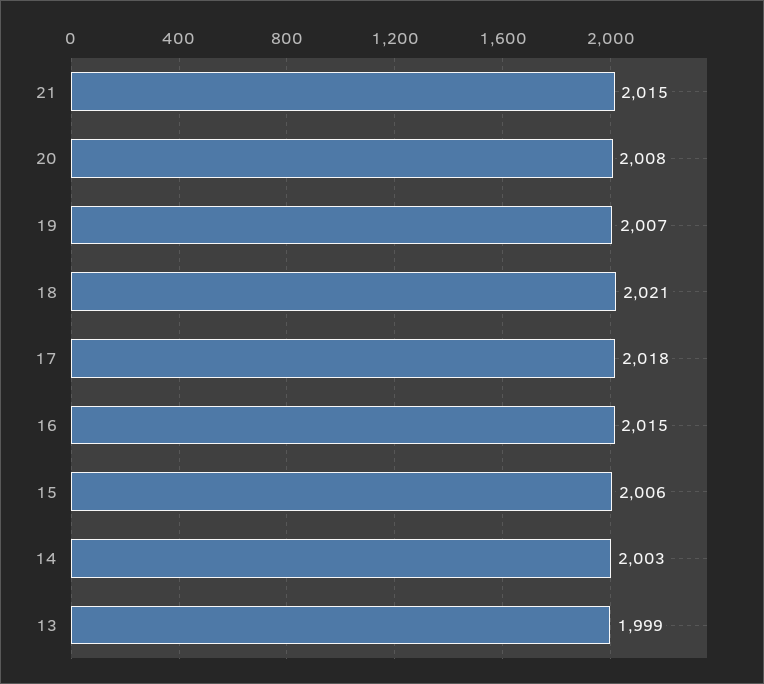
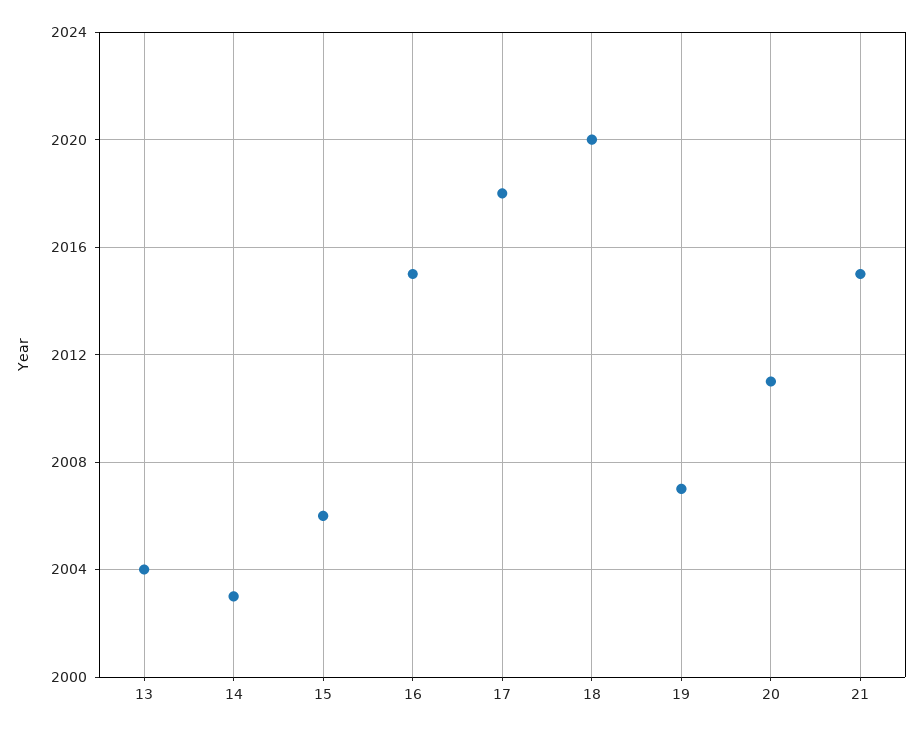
  {
    "21": 2015,
-   "20": 2008,
+   "20": 2011,
    "19": 2007,
-   "18": 2021,
+   "18": 2020,
    "17": 2018,
    "16": 2015,
    "15": 2006,
    "14": 2003,
-   "13": 1999
+   "13": 2004
  }

